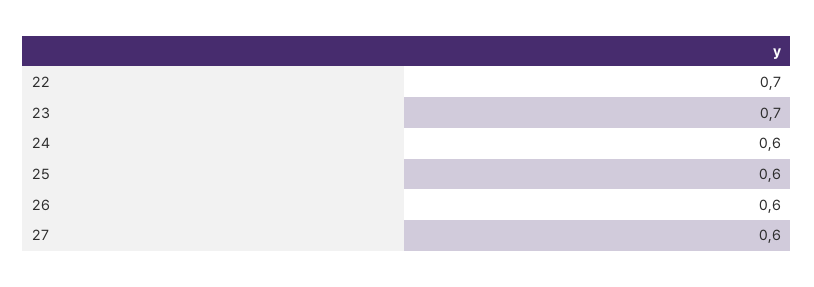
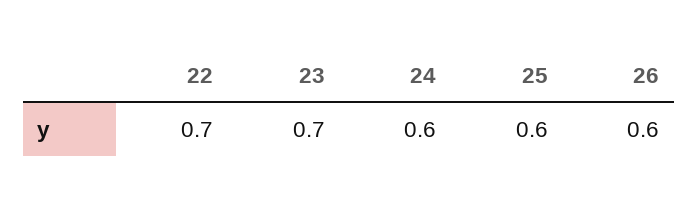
  {
    "22": 0.7,
    "23": 0.7,
    "24": 0.6,
    "25": 0.6,
-   "26": 0.6,
+   "26": 0.6
-   "27": 0.6
  }

